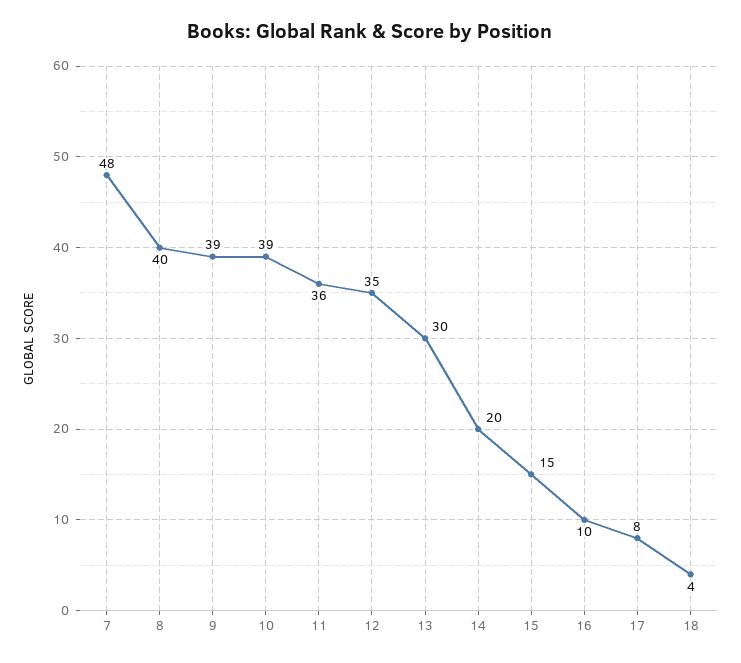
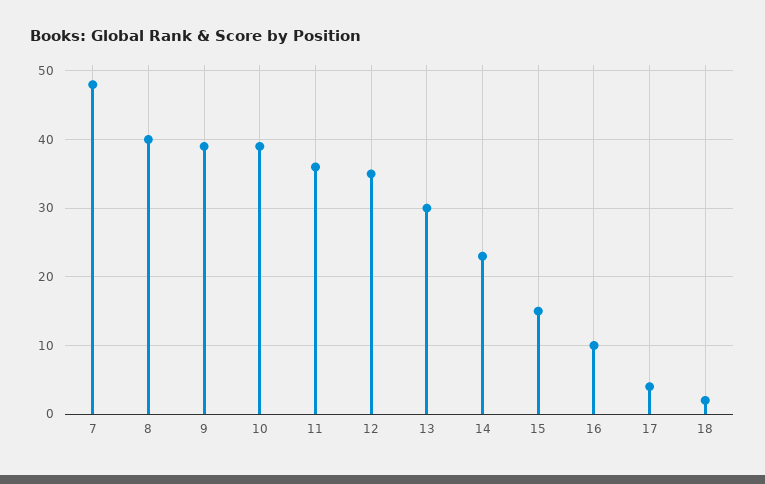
  {
    "7": 48,
    "8": 40,
    "9": 39,
    "10": 39,
    "11": 36,
    "12": 35,
    "13": 30,
-   "14": 20,
+   "14": 23,
    "15": 15,
    "16": 10,
-   "17": 8,
+   "17": 4,
-   "18": 4
+   "18": 2
  }

